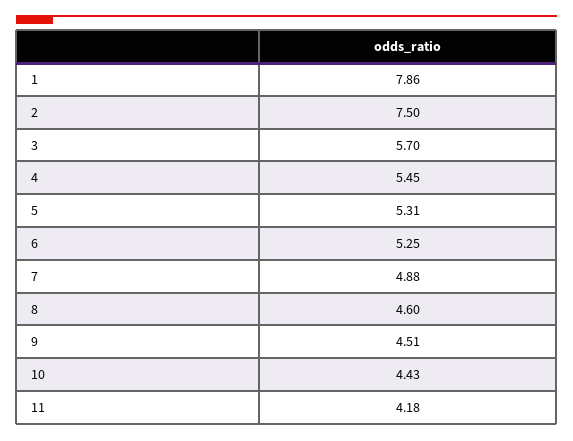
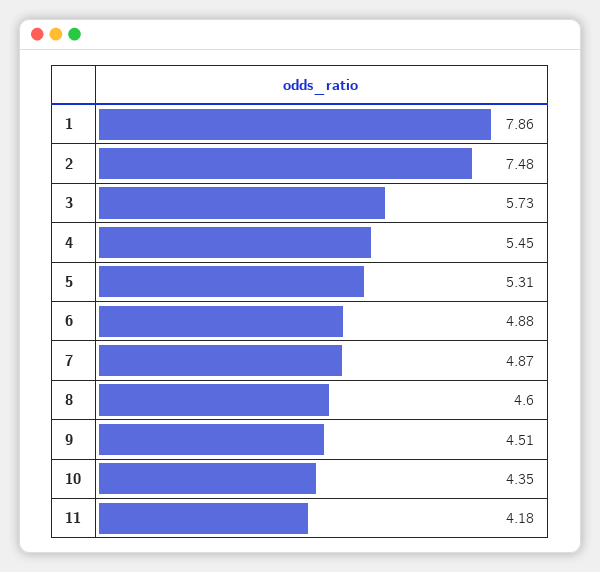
  {
    "1": 7.86,
-   "2": 7.5,
+   "2": 7.48,
-   "3": 5.7,
+   "3": 5.73,
    "4": 5.45,
    "5": 5.31,
-   "6": 5.25,
+   "6": 4.88,
-   "7": 4.88,
+   "7": 4.87,
    "8": 4.6,
    "9": 4.51,
-   "10": 4.43,
+   "10": 4.35,
    "11": 4.18
  }

